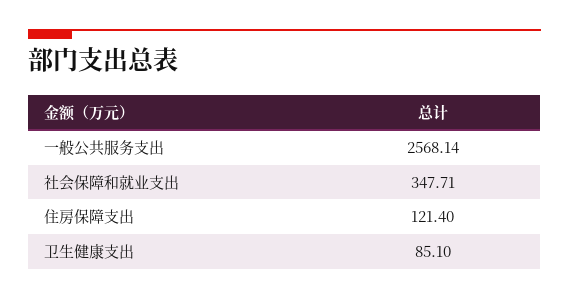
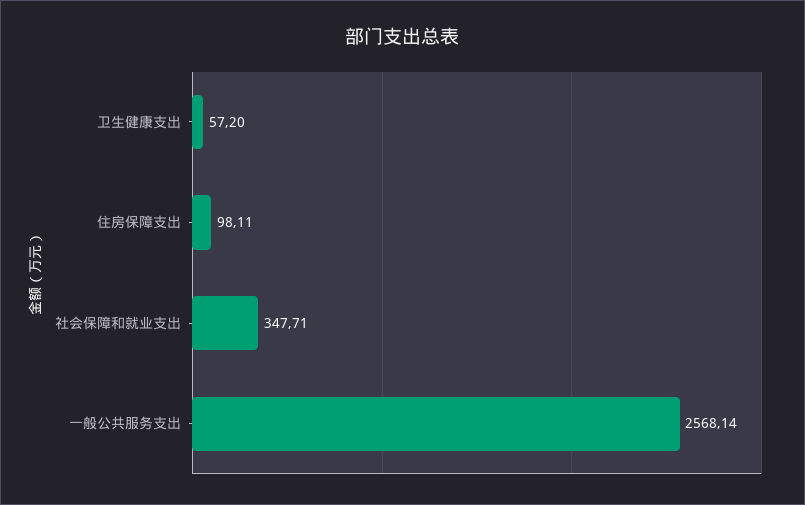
  {
    "一般公共服务支出": 2568.14,
    "社会保障和就业支出": 347.71,
-   "住房保障支出": 121.4,
+   "住房保障支出": 98.11,
-   "卫生健康支出": 85.1
+   "卫生健康支出": 57.2
  }

